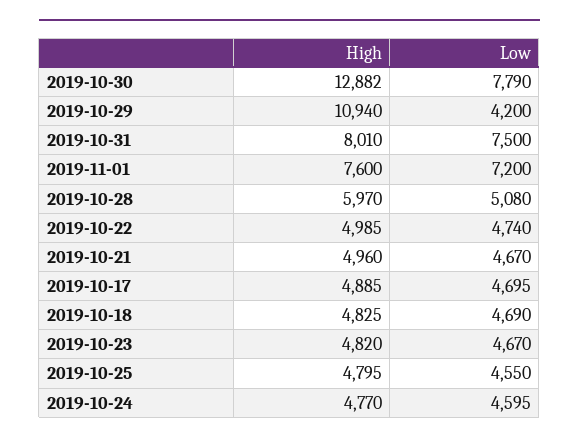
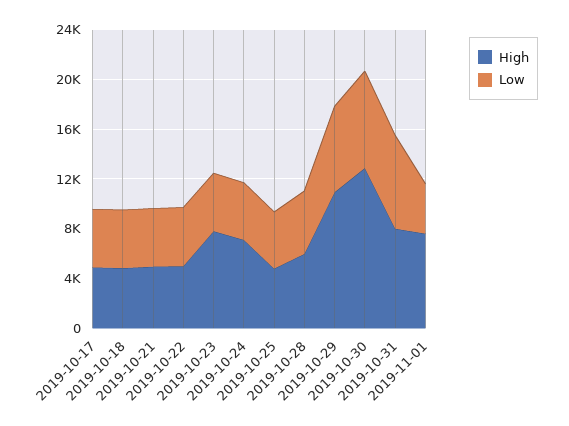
  {
    "High": {
      "2019-10-30": 12882,
      "2019-10-29": 10940,
      "2019-10-31": 8010,
      "2019-11-01": 7600,
      "2019-10-28": 5970,
      "2019-10-22": 4985,
      "2019-10-21": 4960,
      "2019-10-17": 4885,
      "2019-10-18": 4825,
-     "2019-10-23": 4820,
+     "2019-10-23": 8000,
      "2019-10-25": 4795,
-     "2019-10-24": 4770
+     "2019-10-24": 7000
    },
    "Low": {
      "2019-10-30": 7790,
-     "2019-10-29": 4200,
+     "2019-10-29": 7000,
      "2019-10-31": 7500,
-     "2019-11-01": 7200,
+     "2019-11-01": 4000,
      "2019-10-28": 5080,
      "2019-10-22": 4740,
      "2019-10-21": 4670,
      "2019-10-17": 4695,
      "2019-10-18": 4690,
      "2019-10-23": 4670,
      "2019-10-25": 4550,
      "2019-10-24": 4595
    }
  }

